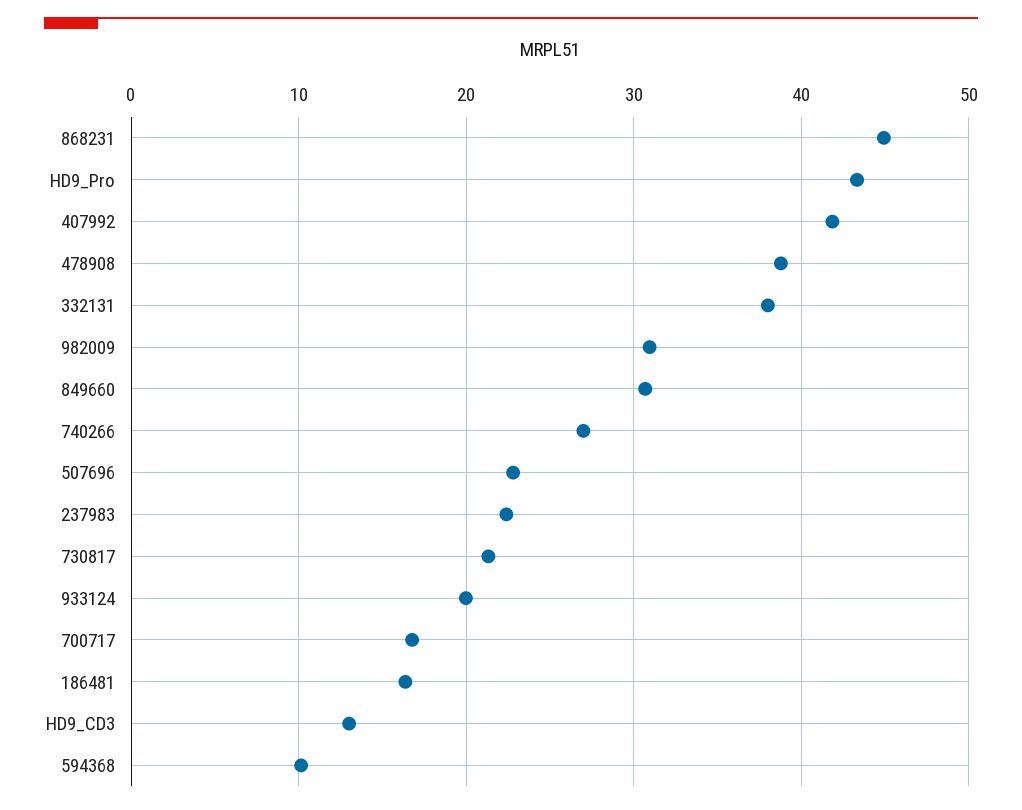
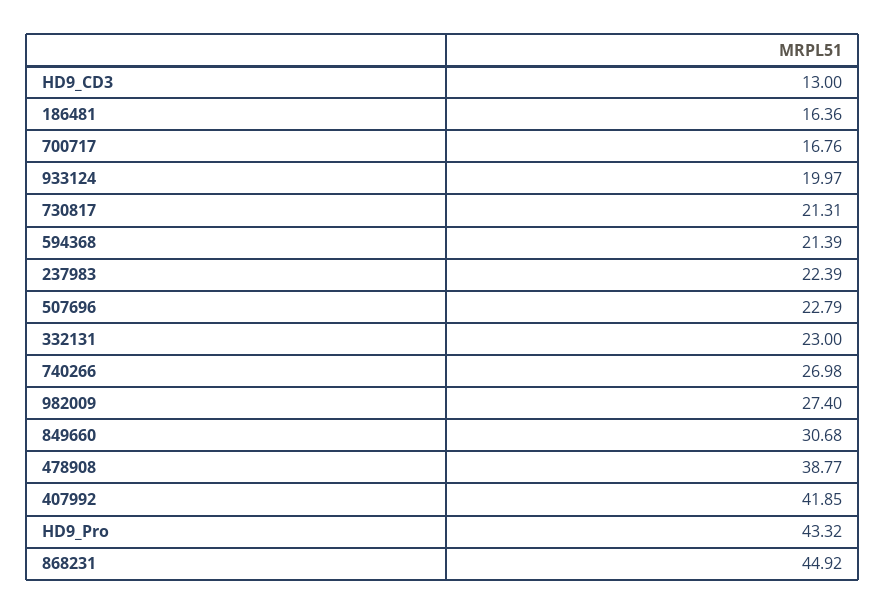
  {
    "868231": 44.92,
    "HD9_Pro": 43.32,
    "407992": 41.85,
    "478908": 38.77,
-   "332131": 38,
+   "332131": 23,
-   "982009": 31,
+   "982009": 27.4,
    "849660": 30.68,
    "740266": 26.98,
    "507696": 22.79,
    "237983": 22.39,
    "730817": 21.31,
    "933124": 19.97,
    "700717": 16.76,
    "186481": 16.36,
    "HD9_CD3": 13,
-   "594368": 10
+   "594368": 21.39
  }

